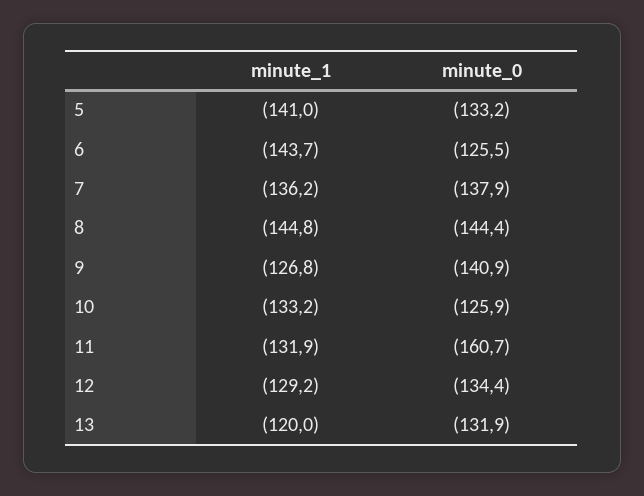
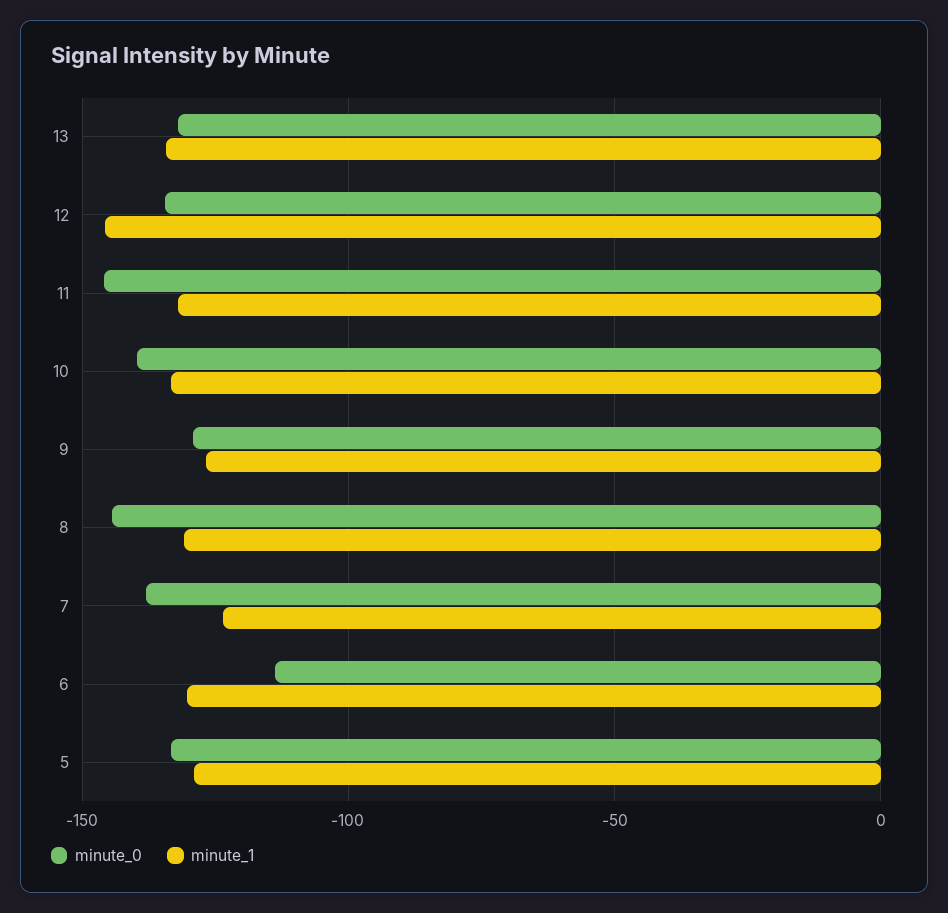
  {
    "minute_1": {
-     "5": -141,
+     "5": -130,
-     "6": -143.7,
+     "6": -130,
-     "7": -136.2,
+     "7": -125,
-     "8": -144.8,
+     "8": -130,
      "9": -126.8,
      "10": -133.2,
      "11": -131.9,
-     "12": -129.2,
+     "12": -145,
-     "13": -120
+     "13": -135
    },
    "minute_0": {
      "5": -133.2,
-     "6": -125.5,
+     "6": -115,
      "7": -137.9,
      "8": -144.4,
-     "9": -140.9,
+     "9": -130,
-     "10": -125.9,
+     "10": -140,
-     "11": -160.7,
+     "11": -145,
      "12": -134.4,
      "13": -131.9
    }
  }

